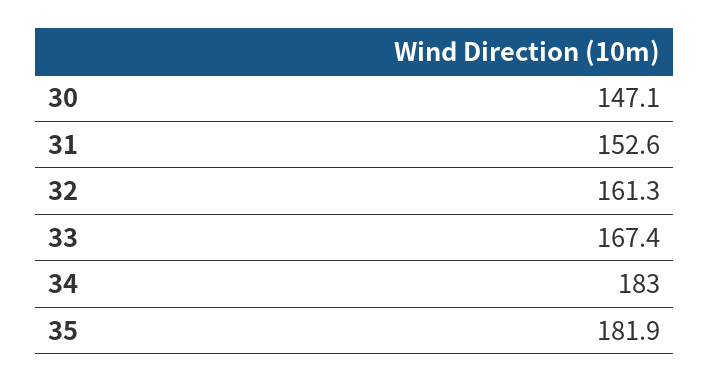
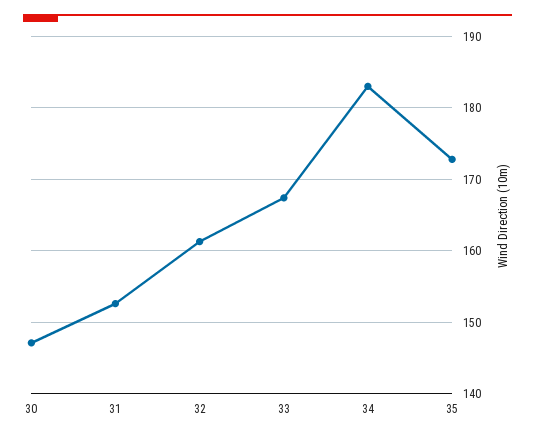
  {
    "30": 147.1,
    "31": 152.6,
    "32": 161.3,
    "33": 167.4,
    "34": 183,
-   "35": 181.9
+   "35": 173
  }

